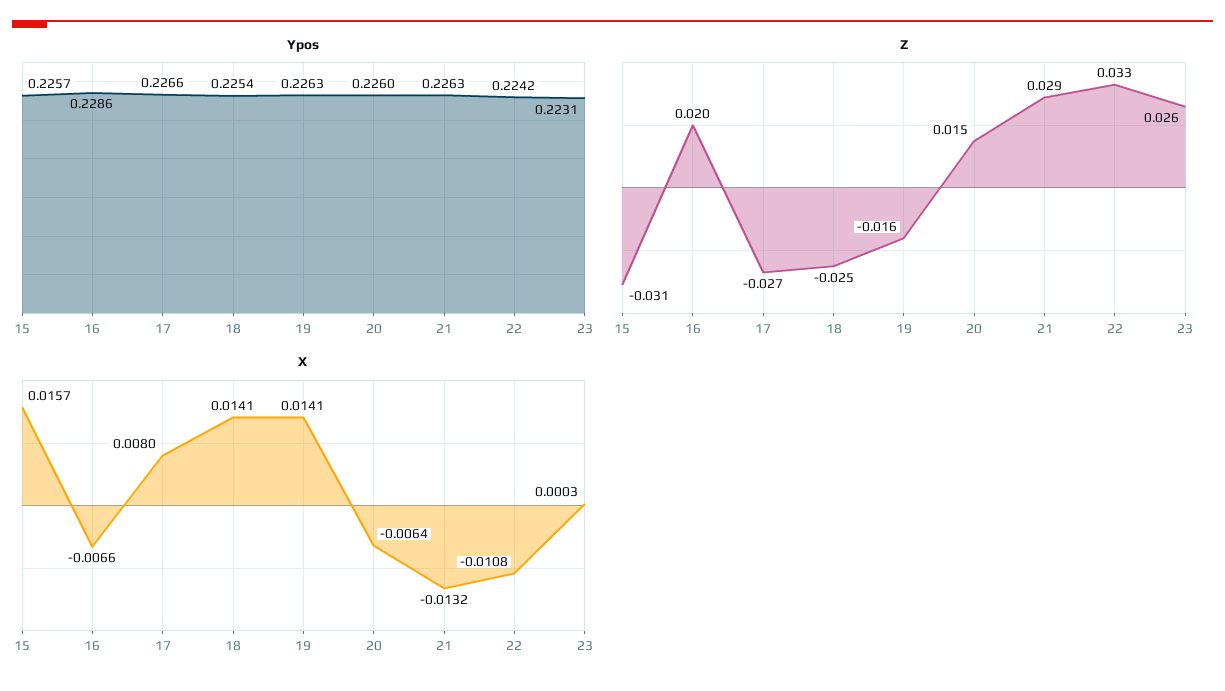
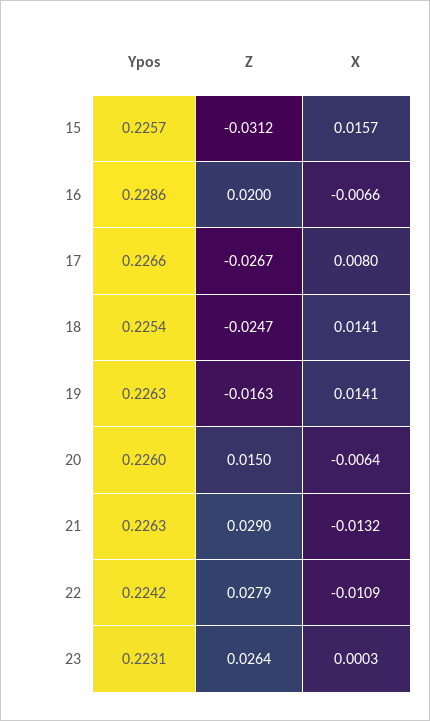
  {
    "Ypos": {
      "15": 0.2257,
      "16": 0.2286,
      "17": 0.2266,
      "18": 0.2254,
      "19": 0.2263,
      "20": 0.226,
      "21": 0.2263,
      "22": 0.2242,
      "23": 0.2231
    },
    "Z": {
      "15": -0.0312,
      "16": 0.02,
      "17": -0.0267,
      "18": -0.0247,
      "19": -0.0163,
      "20": 0.015,
      "21": 0.029,
-     "22": 0.033,
+     "22": 0.0279,
      "23": 0.0264
    },
    "X": {
      "15": 0.0157,
      "16": -0.0066,
      "17": 0.008,
      "18": 0.0141,
      "19": 0.0141,
      "20": -0.0064,
      "21": -0.0132,
-     "22": -0.0108,
+     "22": -0.0109,
      "23": 0.0003
    }
  }

